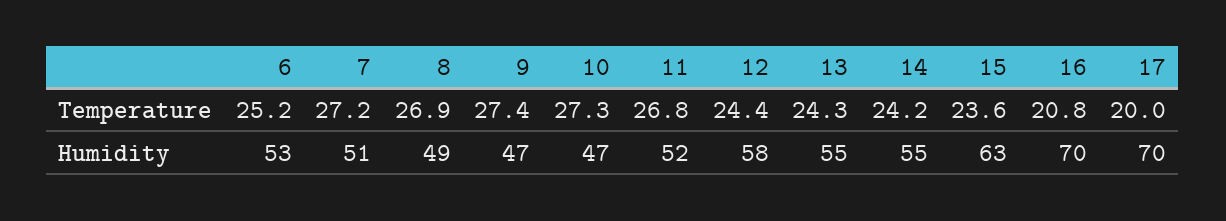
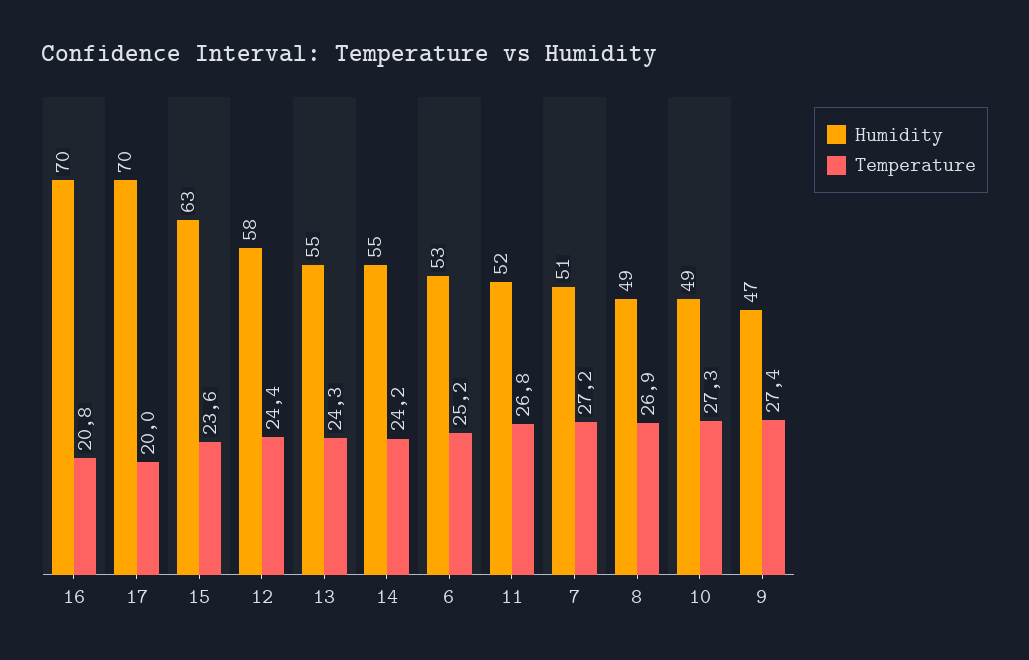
  {
    "Temperature": {
      "6": 25.2,
      "7": 27.2,
      "8": 26.9,
      "9": 27.4,
      "10": 27.3,
      "11": 26.8,
      "12": 24.4,
      "13": 24.3,
      "14": 24.2,
      "15": 23.6,
      "16": 20.8,
      "17": 20
    },
    "Humidity": {
      "6": 53,
      "7": 51,
      "8": 49,
      "9": 47,
-     "10": 47,
+     "10": 49,
      "11": 52,
      "12": 58,
      "13": 55,
      "14": 55,
      "15": 63,
      "16": 70,
      "17": 70
    }
  }

